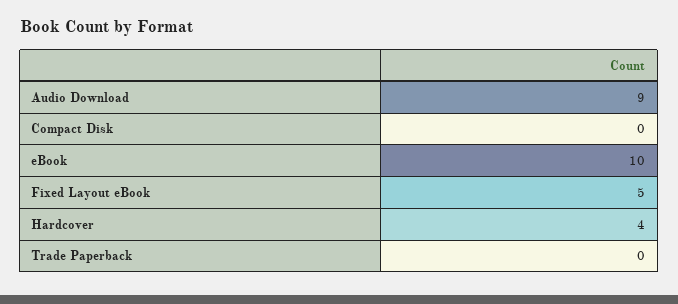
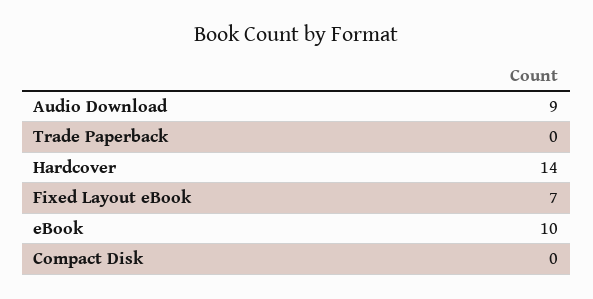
  {
    "Audio Download": 9,
    "Compact Disk": 0,
    "eBook": 10,
-   "Fixed Layout eBook": 5,
+   "Fixed Layout eBook": 7,
-   "Hardcover": 4,
+   "Hardcover": 14,
    "Trade Paperback": 0
  }

